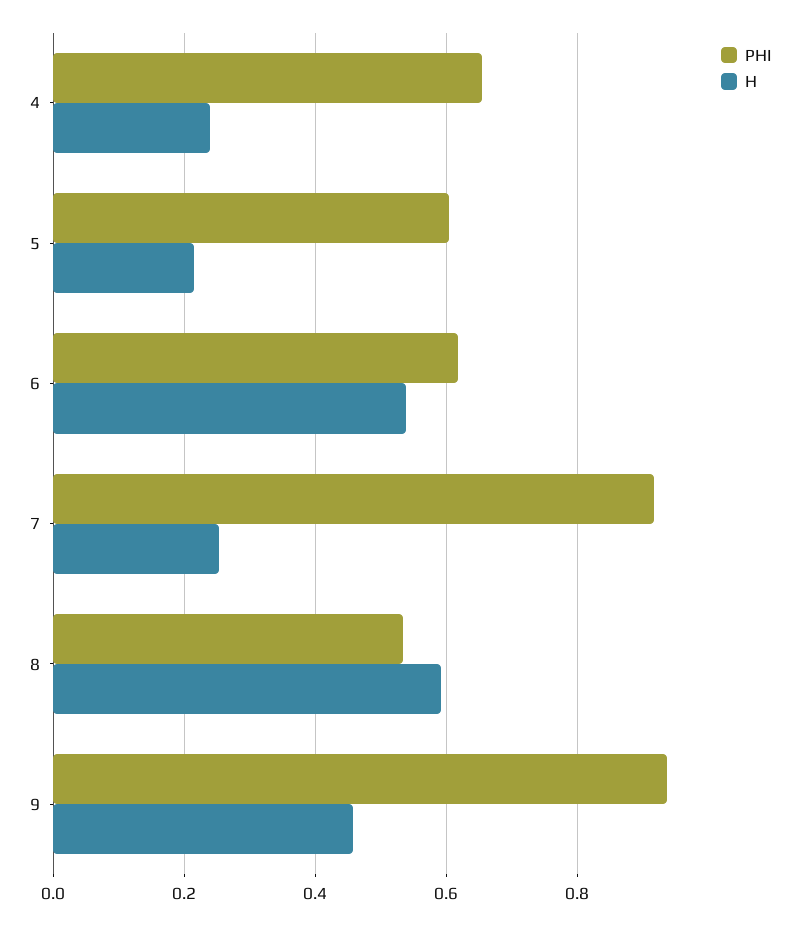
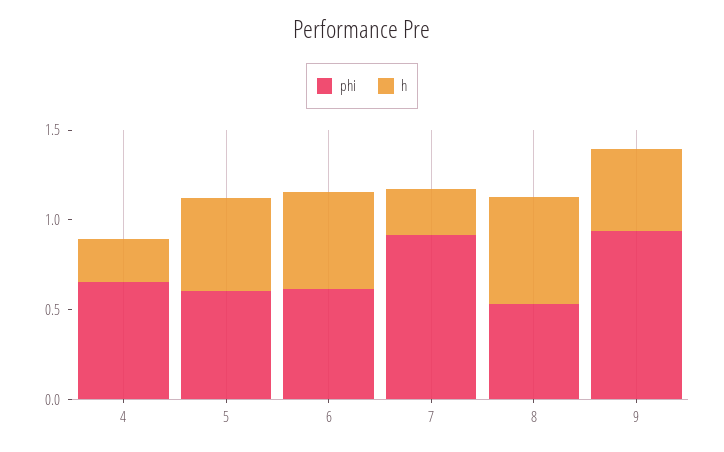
  {
    "PHI": {
      "4": 0.66,
      "5": 0.6,
      "6": 0.62,
      "7": 0.92,
      "8": 0.54,
      "9": 0.94
    },
    "H": {
      "4": 0.24,
-     "5": 0.22,
+     "5": 0.5,
      "6": 0.54,
      "7": 0.26,
      "8": 0.6,
      "9": 0.46
    }
  }

